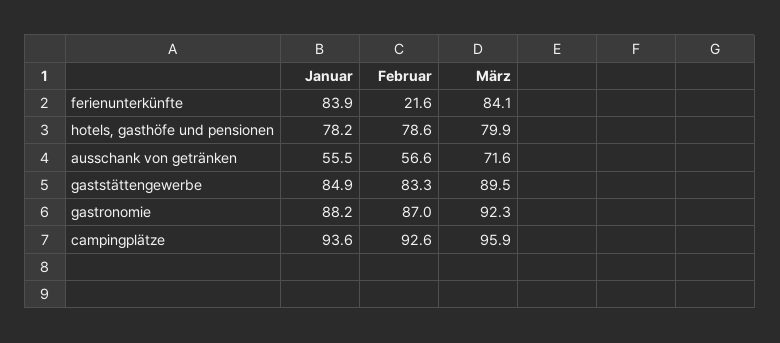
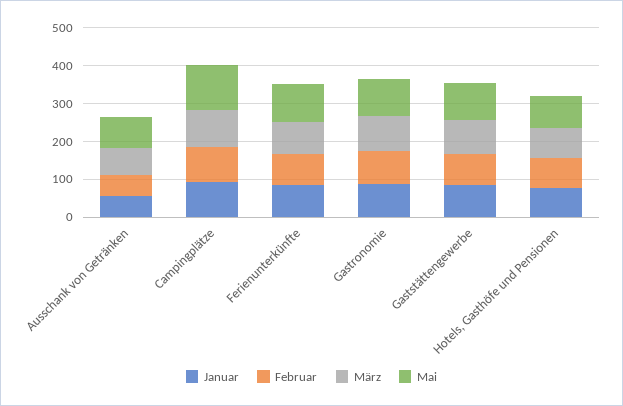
  {
    "Januar": {
      "ferienunterkünfte": 83.9,
      "hotels, gasthöfe und pensionen": 78.2,
      "ausschank von getränken": 55.5,
      "gaststättengewerbe": 84.9,
      "gastronomie": 88.2,
      "campingplätze": 93.6
    },
    "Februar": {
-     "ferienunterkünfte": 21.6,
+     "ferienunterkünfte": 75,
      "hotels, gasthöfe und pensionen": 78.6,
      "ausschank von getränken": 56.6,
      "gaststättengewerbe": 83.3,
      "gastronomie": 87,
      "campingplätze": 92.6
    },
    "März": {
      "ferienunterkünfte": 84.1,
      "hotels, gasthöfe und pensionen": 79.9,
      "ausschank von getränken": 71.6,
      "gaststättengewerbe": 89.5,
      "gastronomie": 92.3,
      "campingplätze": 95.9
-   }
+   },
+   "Mai": {
+     "ausschank von getränken": 75,
+     "campingplätze": 125,
+     "ferienunterkünfte": 100,
+     "gastronomie": 100,
+     "gaststättengewerbe": 100,
+     "hotels, gasthöfe und pensionen": 75
+   }
  }

